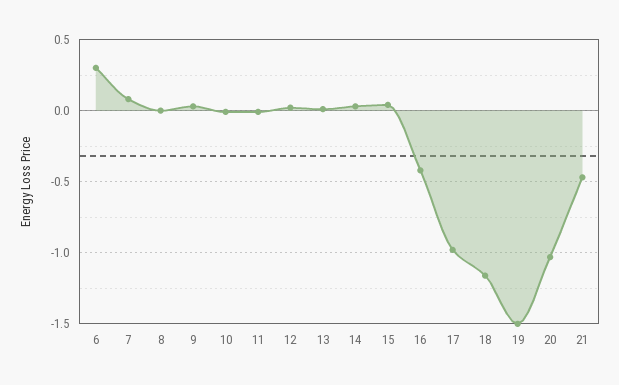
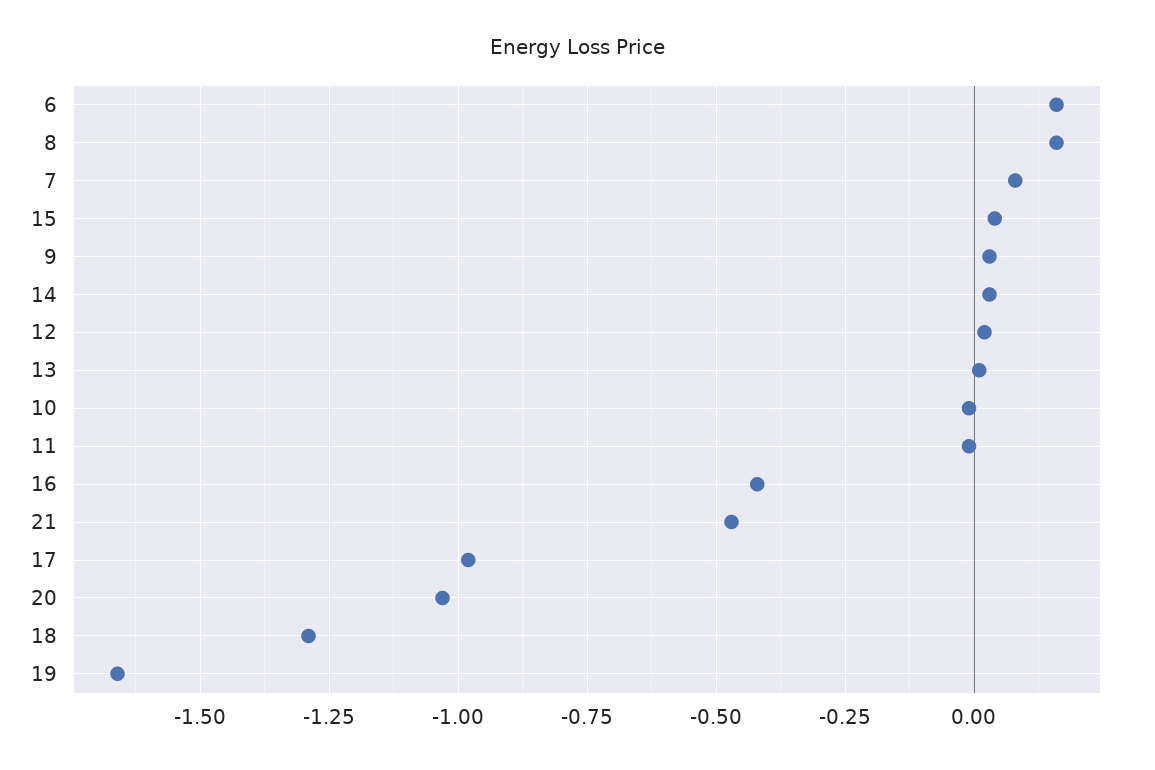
  {
-   "6": 0.3,
+   "6": 0.15,
    "7": 0.1,
-   "8": 0,
+   "8": 0.15,
    "9": 0.05,
    "10": 0,
    "11": 0,
    "12": 0,
    "13": 0,
    "14": 0.05,
    "15": 0.05,
    "16": -0.4,
    "17": -1,
-   "18": -1.15,
+   "18": -1.3,
-   "19": -1.5,
+   "19": -1.65,
    "20": -1.05,
    "21": -0.45
  }

